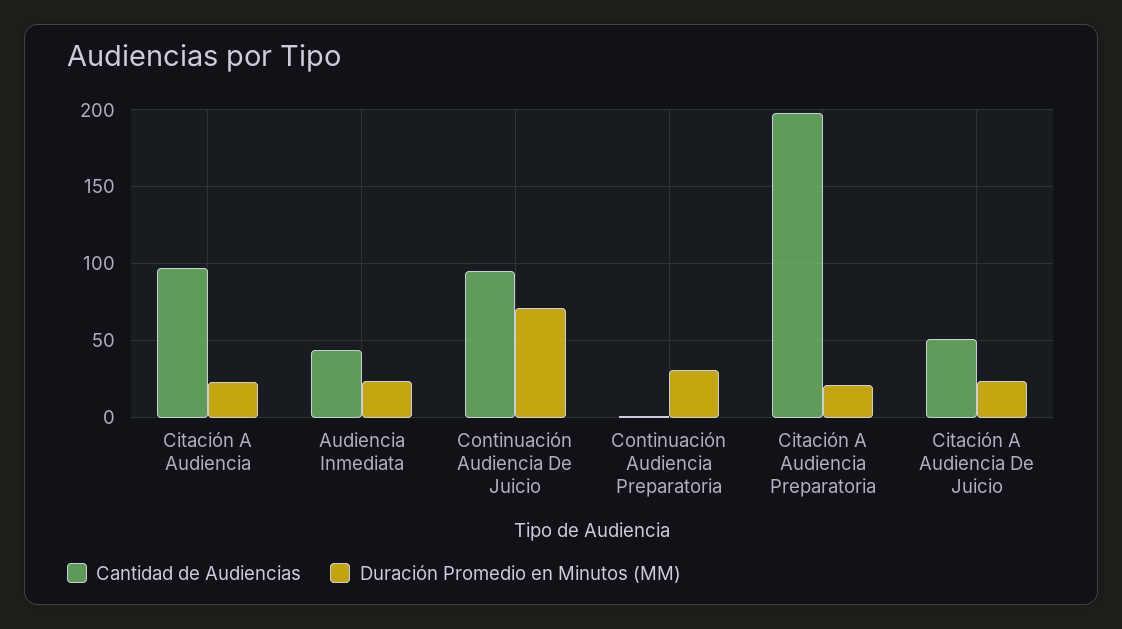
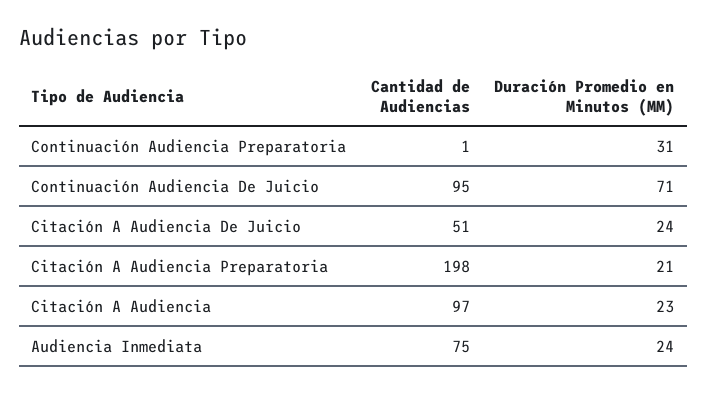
  {
    "Cantidad de Audiencias": {
      "Citación A Audiencia": 97,
-     "Audiencia Inmediata": 45,
+     "Audiencia Inmediata": 75,
      "Continuación Audiencia De Juicio": 95,
      "Continuación Audiencia Preparatoria": 1,
      "Citación A Audiencia Preparatoria": 198,
      "Citación A Audiencia De Juicio": 51
    },
    "Duración Promedio en Minutos (MM)": {
      "Citación A Audiencia": 23,
      "Audiencia Inmediata": 24,
      "Continuación Audiencia De Juicio": 71,
      "Continuación Audiencia Preparatoria": 31,
      "Citación A Audiencia Preparatoria": 21,
      "Citación A Audiencia De Juicio": 24
    }
  }

